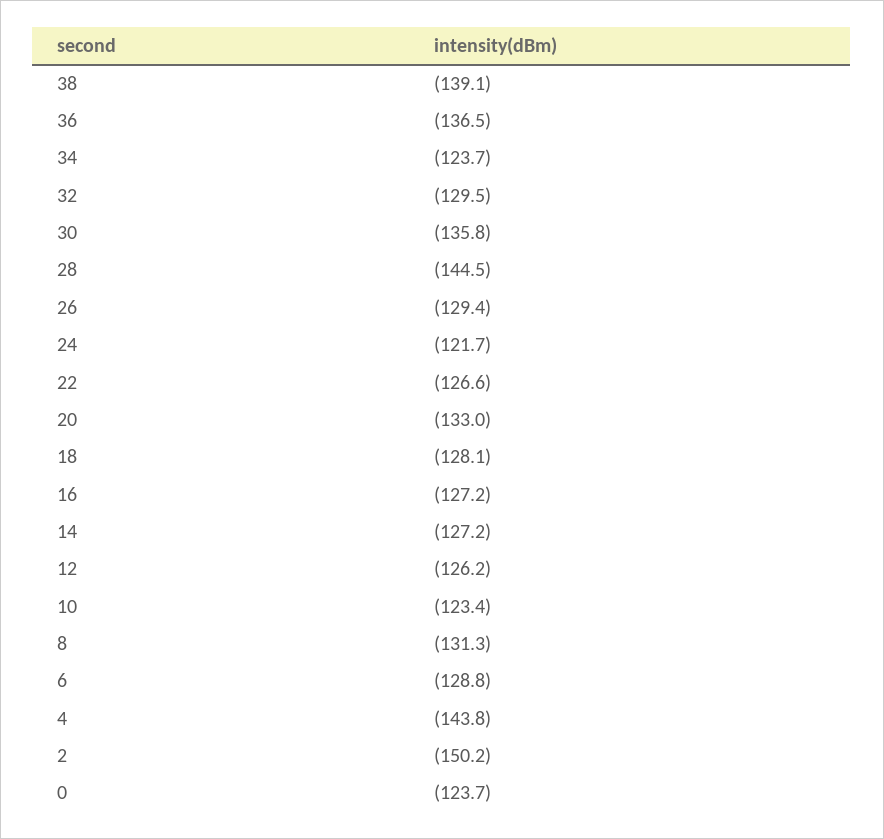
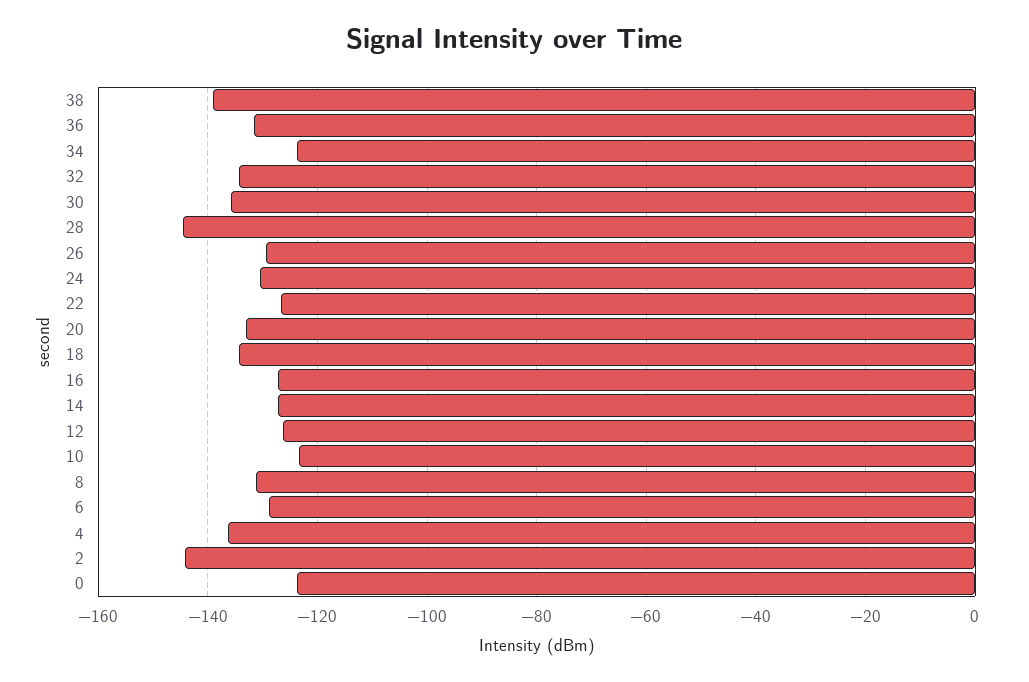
  {
    "38": -139.1,
-   "36": -136.5,
+   "36": -132,
    "34": -123.7,
-   "32": -129.5,
+   "32": -134,
    "30": -135.8,
    "28": -144.5,
    "26": -129.4,
-   "24": -121.7,
+   "24": -130,
    "22": -126.6,
    "20": -133,
-   "18": -128.1,
+   "18": -134,
    "16": -127.2,
    "14": -127.2,
    "12": -126.2,
    "10": -123.4,
    "8": -131.3,
    "6": -128.8,
-   "4": -143.8,
+   "4": -136,
-   "2": -150.2,
+   "2": -144,
    "0": -123.7
  }

